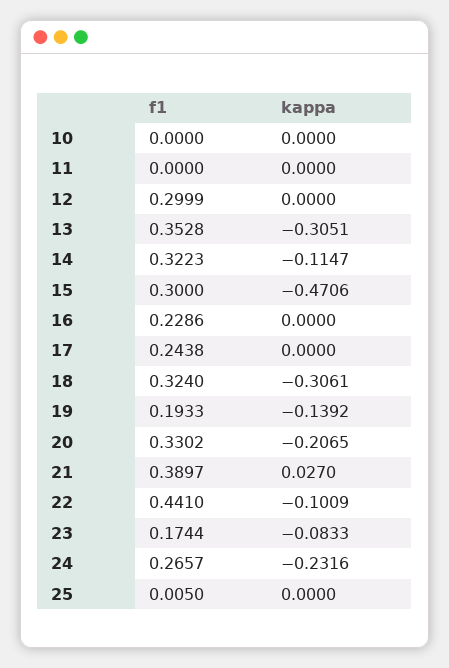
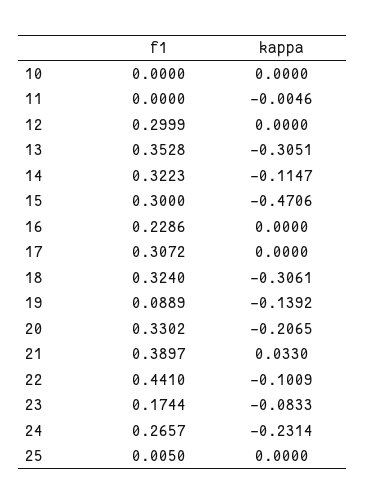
  {
    "f1": {
      "10": 0,
      "11": 0,
      "12": 0.2999,
      "13": 0.3528,
      "14": 0.3223,
      "15": 0.3,
      "16": 0.2286,
-     "17": 0.2438,
+     "17": 0.3072,
      "18": 0.324,
-     "19": 0.1933,
+     "19": 0.0889,
      "20": 0.3302,
      "21": 0.3897,
      "22": 0.441,
      "23": 0.1744,
      "24": 0.2657,
      "25": 0.005
    },
    "kappa": {
      "10": 0,
-     "11": 0,
+     "11": -0.0046,
      "12": 0,
      "13": -0.3051,
      "14": -0.1147,
      "15": -0.4706,
      "16": 0,
      "17": 0,
      "18": -0.3061,
      "19": -0.1392,
      "20": -0.2065,
-     "21": 0.027,
+     "21": 0.033,
      "22": -0.1009,
      "23": -0.0833,
-     "24": -0.2316,
+     "24": -0.2314,
      "25": 0
    }
  }

